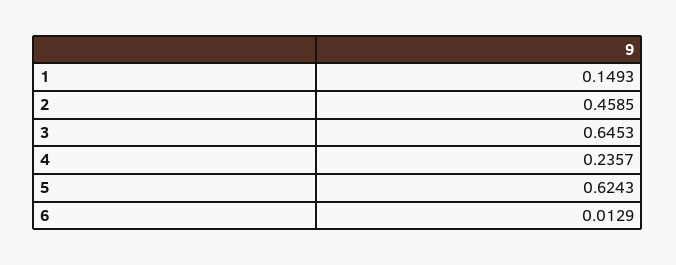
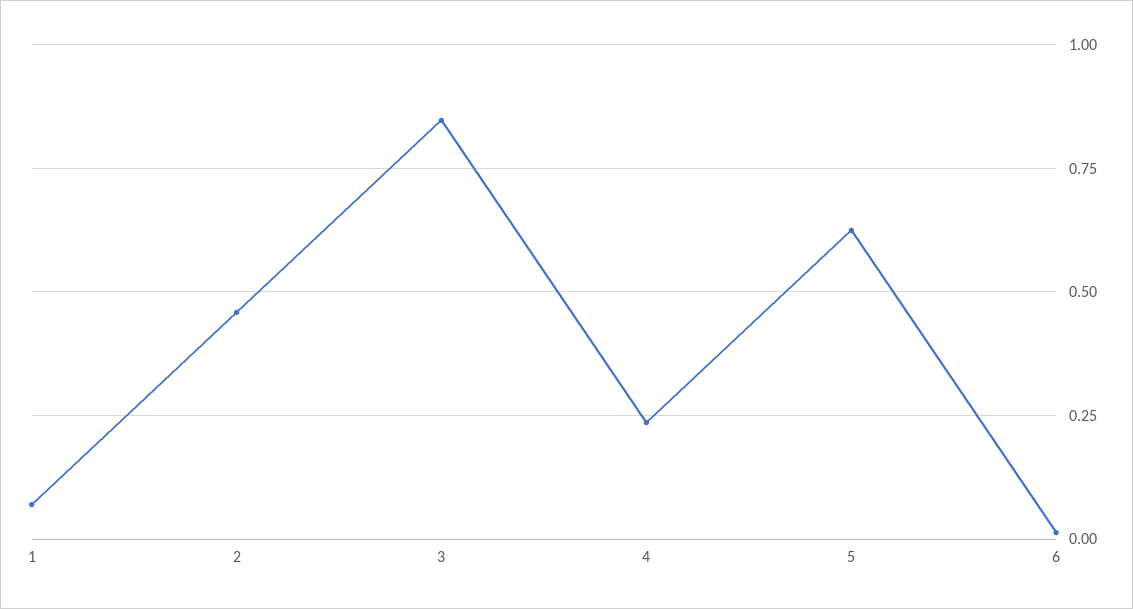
  {
-   "1": 0.1493,
+   "1": 0.075,
    "2": 0.4585,
-   "3": 0.6453,
+   "3": 0.85,
    "4": 0.2357,
    "5": 0.6243,
    "6": 0.0129
  }

